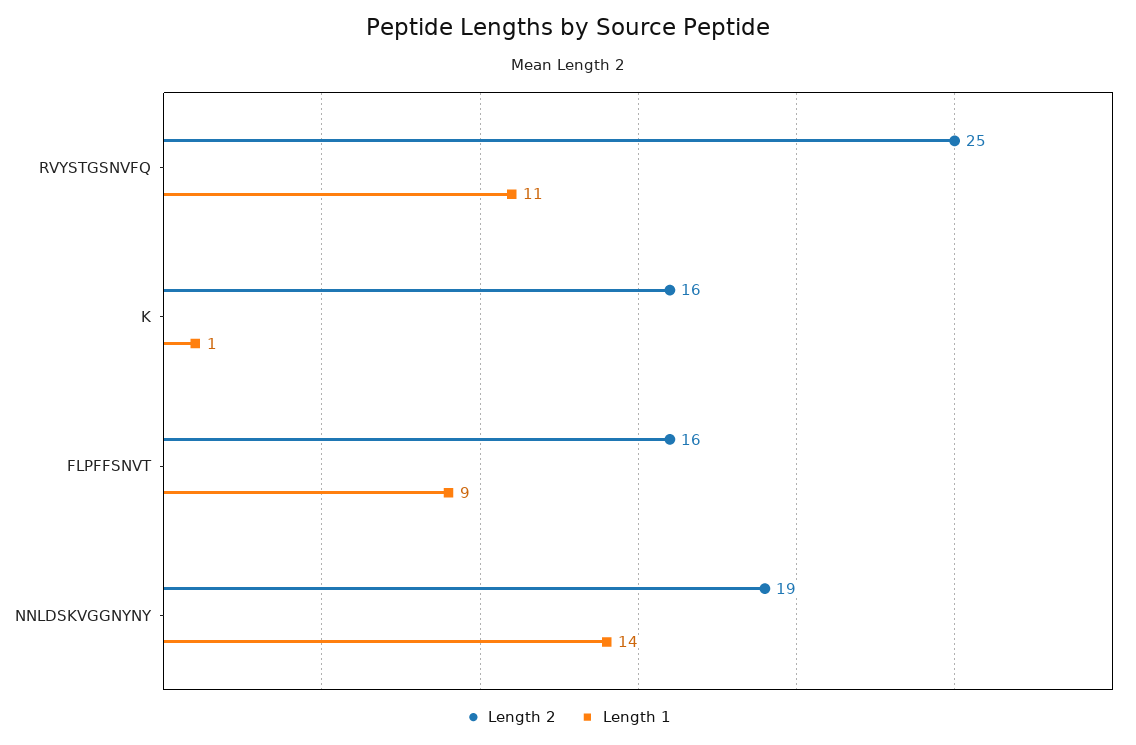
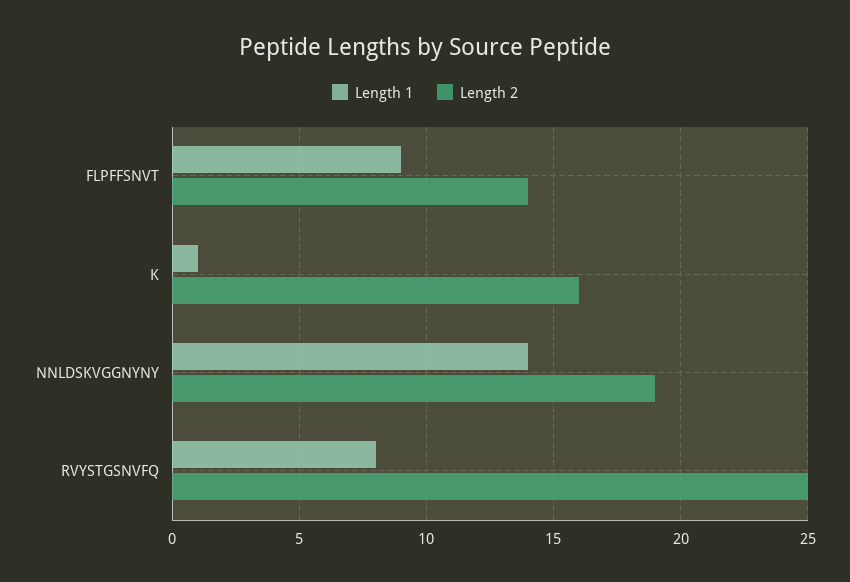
  {
    "Length 2": {
      "RVYSTGSNVFQ": 25,
      "K": 16,
-     "FLPFFSNVT": 16,
+     "FLPFFSNVT": 14,
      "NNLDSKVGGNYNY": 19
    },
    "Length 1": {
-     "RVYSTGSNVFQ": 11,
+     "RVYSTGSNVFQ": 8,
      "K": 1,
      "FLPFFSNVT": 9,
      "NNLDSKVGGNYNY": 14
    }
  }

